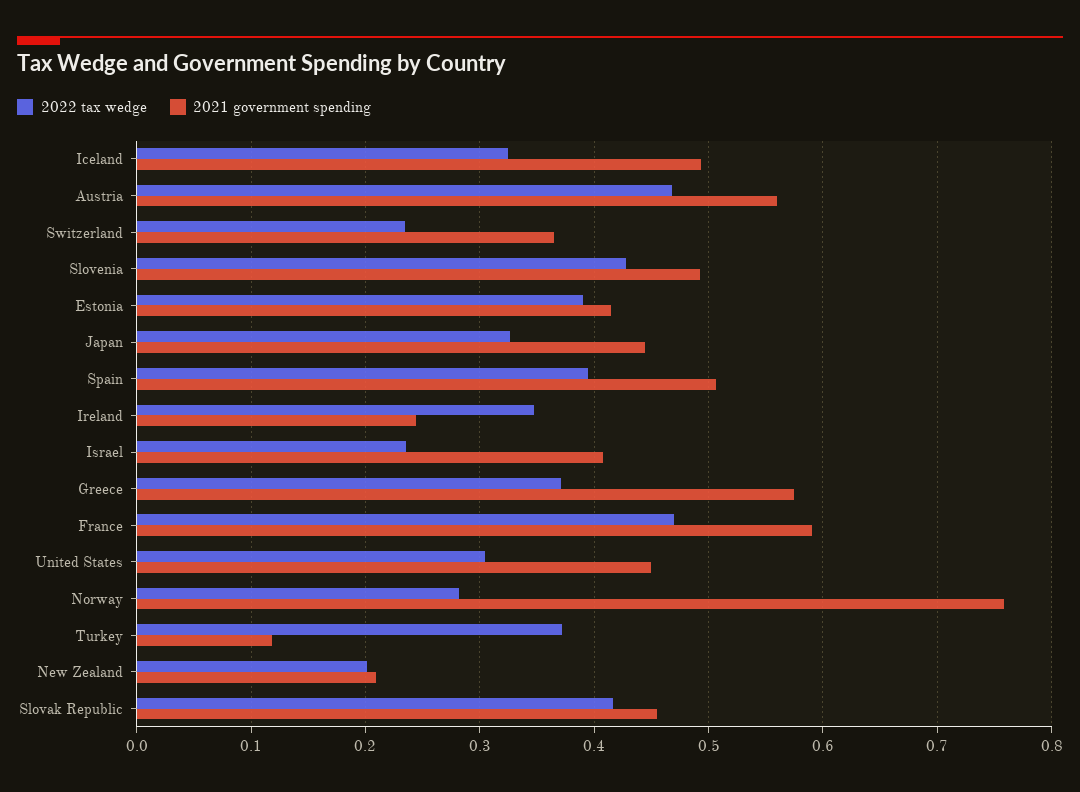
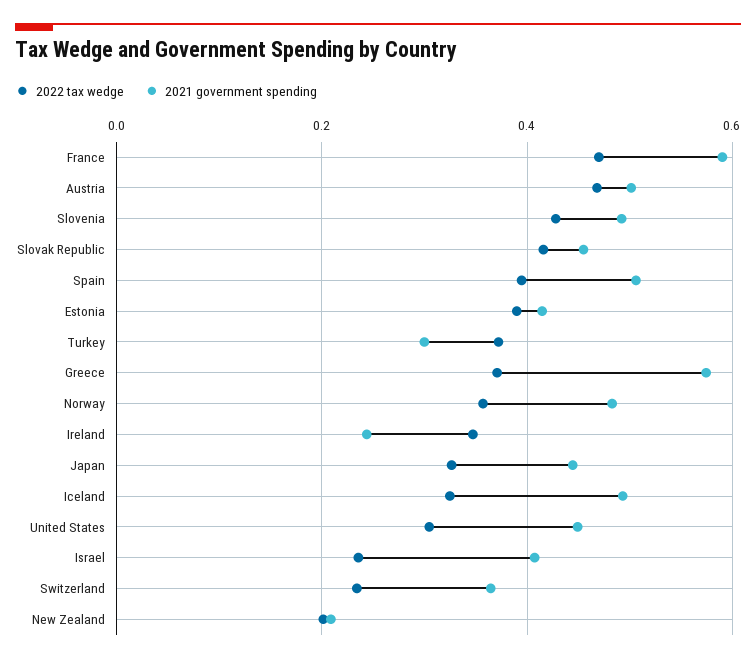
  {
    "2022 tax wedge": {
      "Iceland": 0.32,
      "Austria": 0.47,
      "Switzerland": 0.23,
      "Slovenia": 0.43,
      "Estonia": 0.39,
      "Japan": 0.33,
      "Spain": 0.39,
      "Ireland": 0.35,
      "Israel": 0.24,
      "Greece": 0.37,
      "France": 0.47,
      "United States": 0.3,
-     "Norway": 0.28,
+     "Norway": 0.36,
      "Turkey": 0.37,
      "New Zealand": 0.2,
      "Slovak Republic": 0.42
    },
    "2021 government spending": {
      "Iceland": 0.49,
-     "Austria": 0.56,
+     "Austria": 0.5,
      "Switzerland": 0.36,
      "Slovenia": 0.49,
      "Estonia": 0.41,
      "Japan": 0.44,
      "Spain": 0.51,
      "Ireland": 0.24,
      "Israel": 0.41,
      "Greece": 0.57,
      "France": 0.59,
      "United States": 0.45,
-     "Norway": 0.76,
+     "Norway": 0.48,
-     "Turkey": 0.12,
+     "Turkey": 0.3,
      "New Zealand": 0.21,
      "Slovak Republic": 0.46
    }
  }

